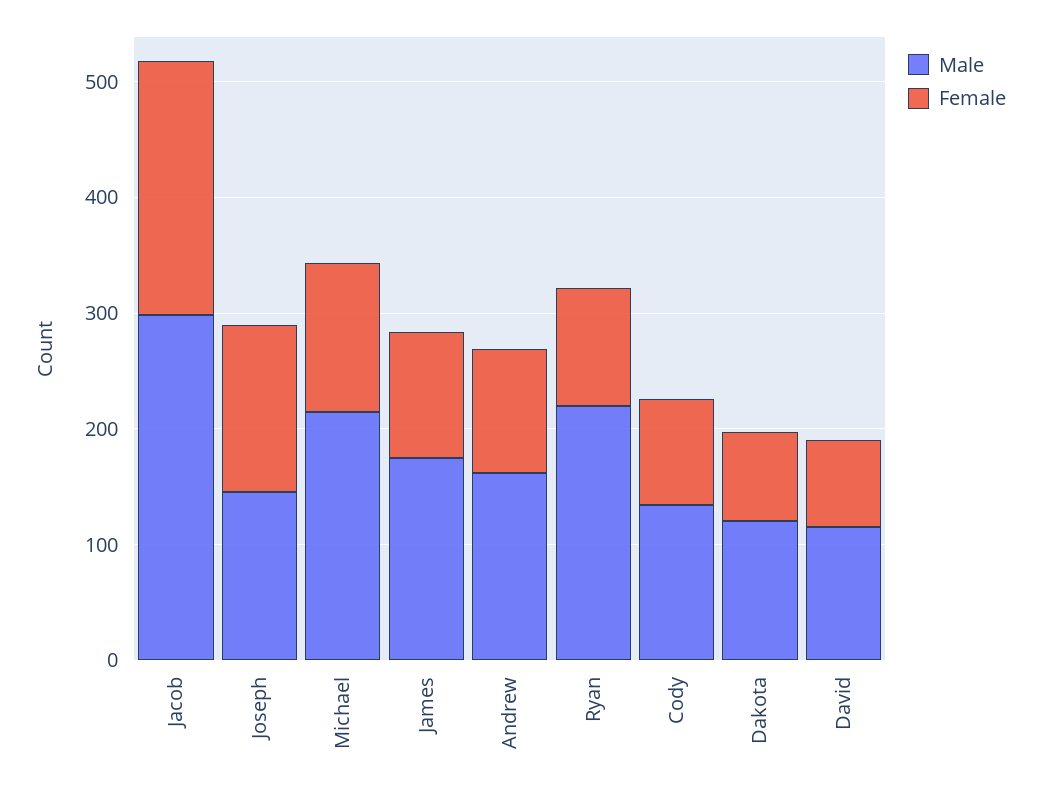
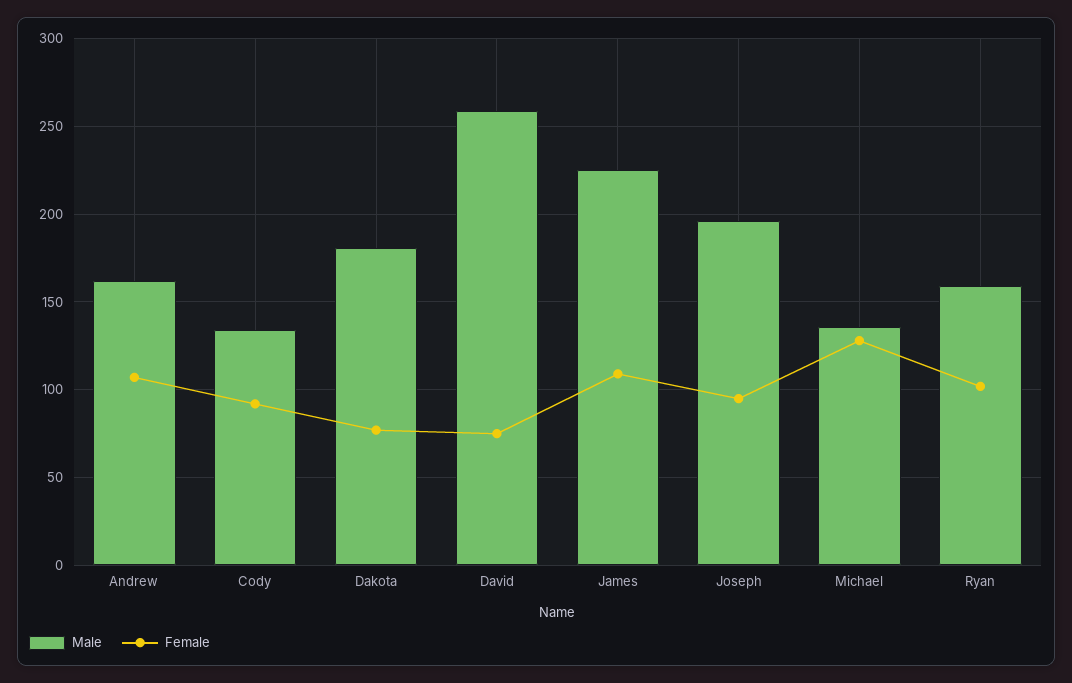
  {
    "Male": {
-     "Jacob": 300,
-     "Joseph": 140,
+     "Joseph": 195,
-     "Michael": 220,
+     "Michael": 135,
-     "James": 180,
+     "James": 225,
      "Andrew": 160,
-     "Ryan": 220,
+     "Ryan": 160,
      "Cody": 135,
-     "Dakota": 120,
+     "Dakota": 180,
-     "David": 120
+     "David": 260
    },
    "Female": {
-     "Jacob": 220,
-     "Joseph": 140,
+     "Joseph": 95,
      "Michael": 130,
      "James": 110,
      "Andrew": 105,
      "Ryan": 100,
      "Cody": 90,
      "Dakota": 75,
      "David": 75
    }
  }

